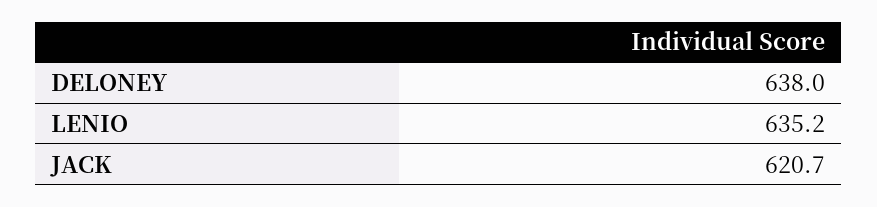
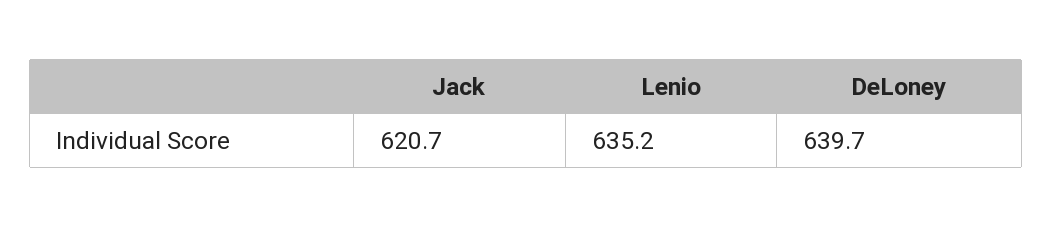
  {
-   "DELONEY": 638,
+   "DELONEY": 639.7,
    "LENIO": 635.2,
    "JACK": 620.7
  }

